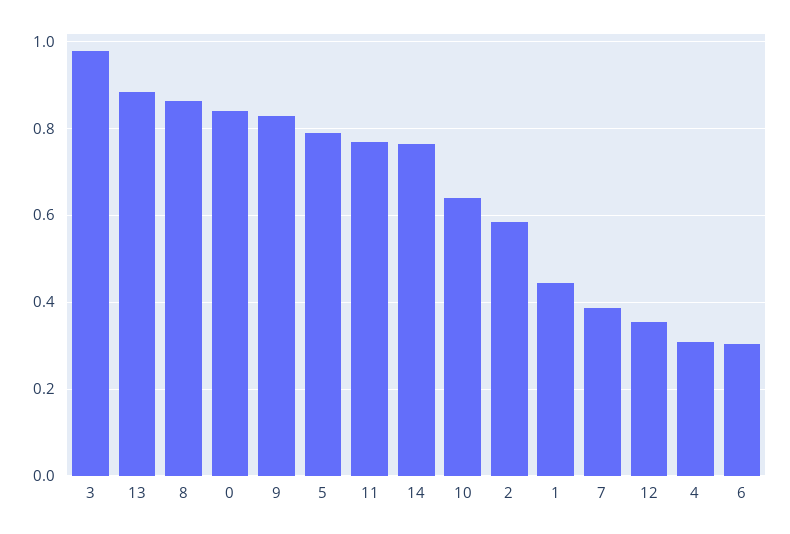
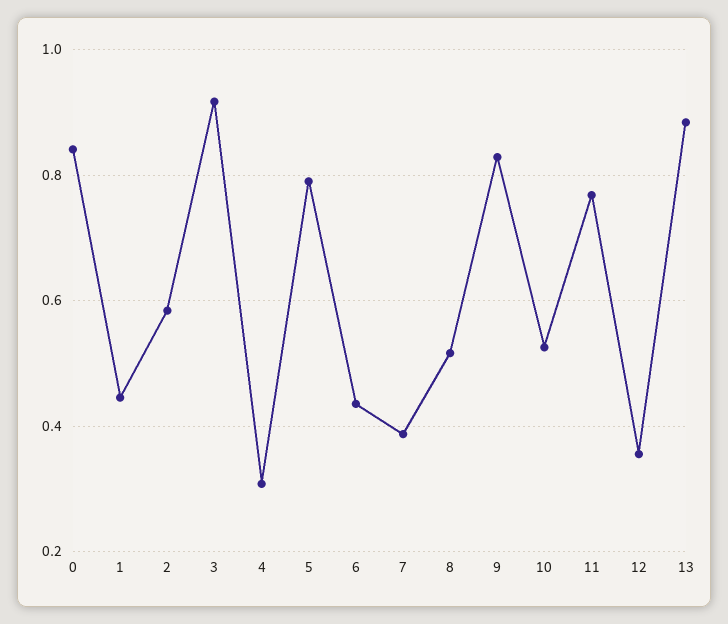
  {
-   "3": 0.98,
+   "3": 0.92,
    "13": 0.88,
-   "8": 0.86,
+   "8": 0.52,
    "0": 0.84,
    "9": 0.82,
    "5": 0.8,
    "11": 0.76,
-   "14": 0.76,
-   "10": 0.64,
+   "10": 0.52,
    "2": 0.58,
    "1": 0.44,
    "7": 0.38,
    "12": 0.36,
    "4": 0.3,
-   "6": 0.3
+   "6": 0.44
  }

